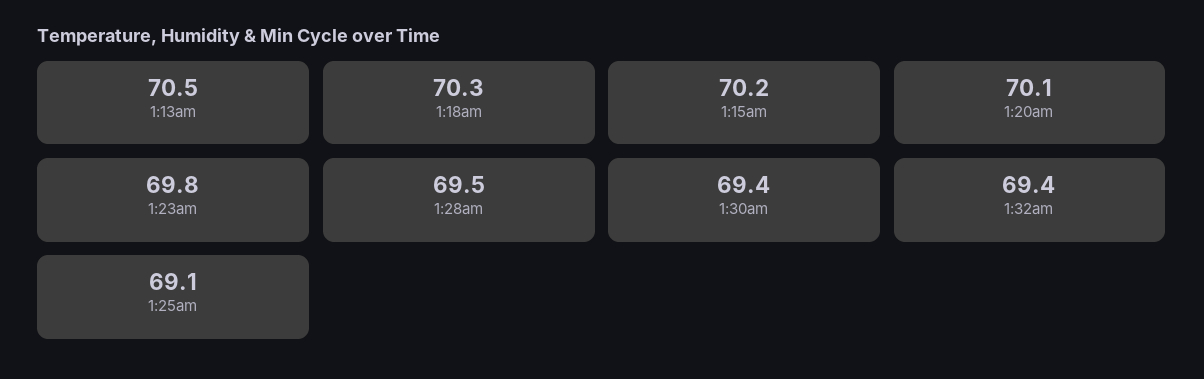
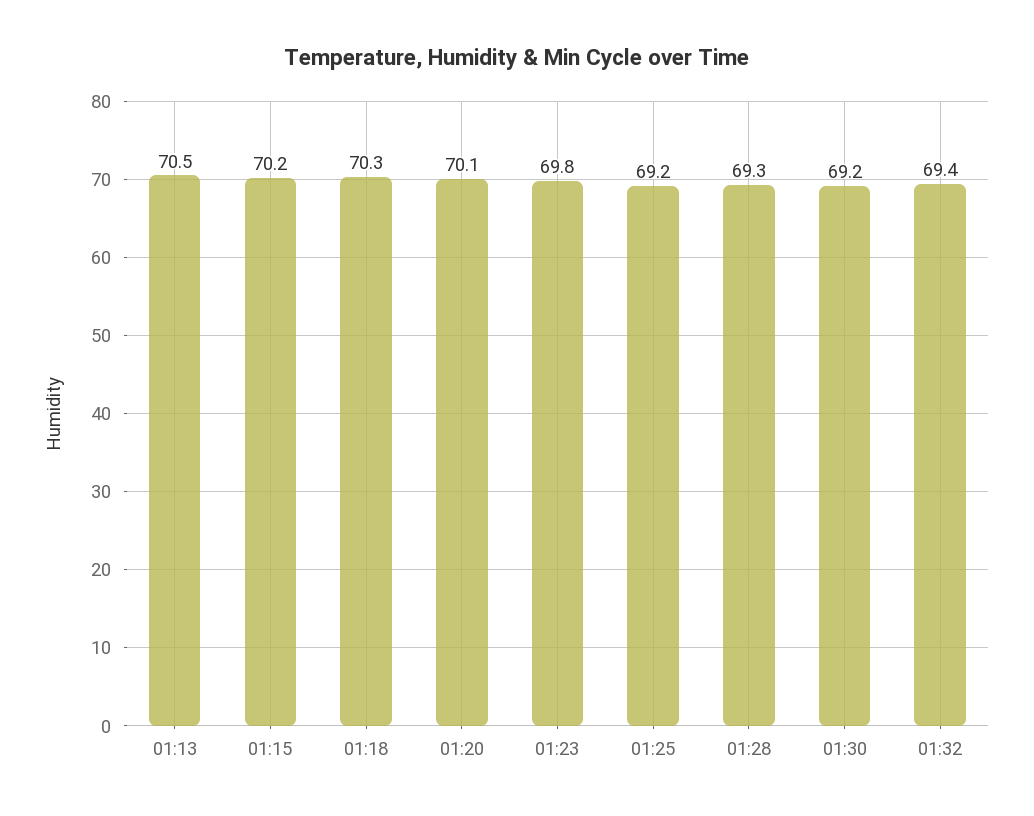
  {
    "1:13am": 70.5,
    "1:18am": 70.3,
    "1:15am": 70.2,
    "1:20am": 70.1,
    "1:23am": 69.8,
-   "1:28am": 69.5,
+   "1:28am": 69.3,
-   "1:30am": 69.4,
+   "1:30am": 69.2,
    "1:32am": 69.4,
-   "1:25am": 69.1
+   "1:25am": 69.2
  }

